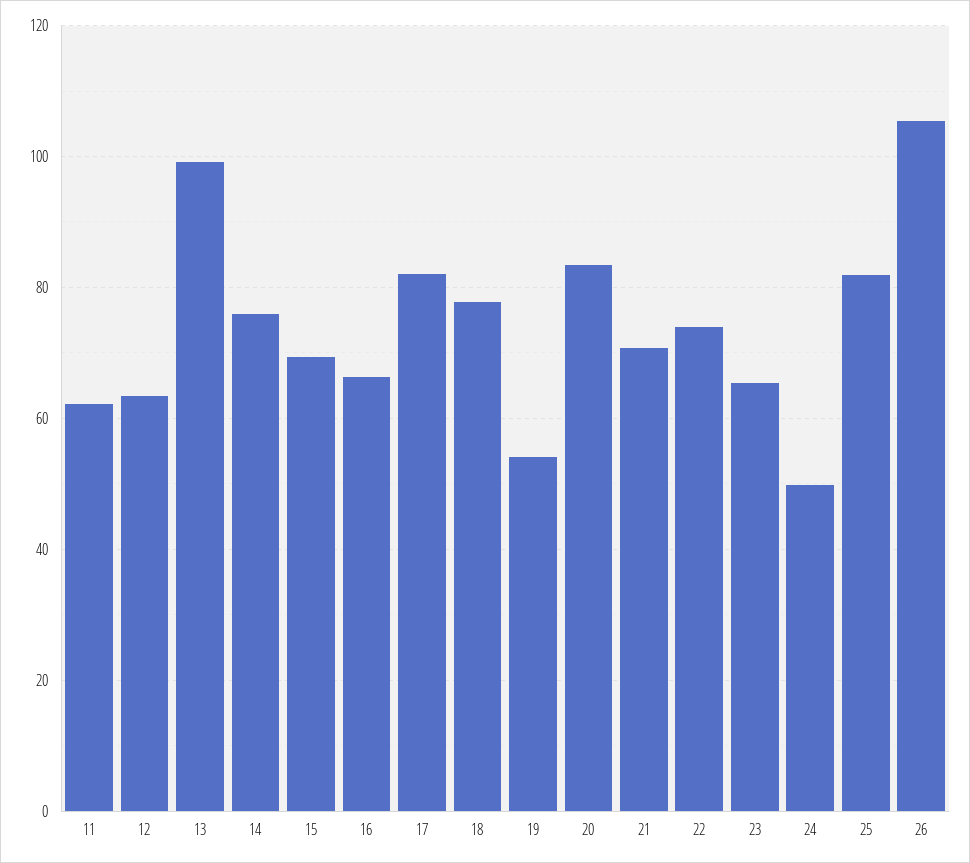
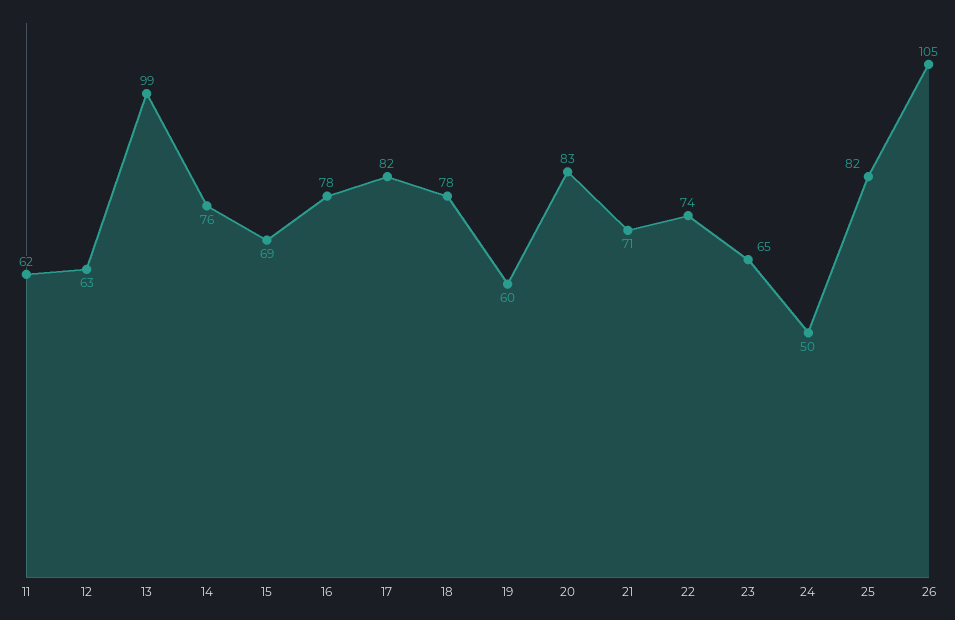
  {
    "11": 62,
    "12": 63,
    "13": 99,
    "14": 76,
    "15": 69,
-   "16": 66,
+   "16": 78,
    "17": 82,
    "18": 78,
-   "19": 54,
+   "19": 60,
    "20": 83,
    "21": 71,
    "22": 74,
    "23": 65,
    "24": 50,
    "25": 82,
    "26": 105
  }

